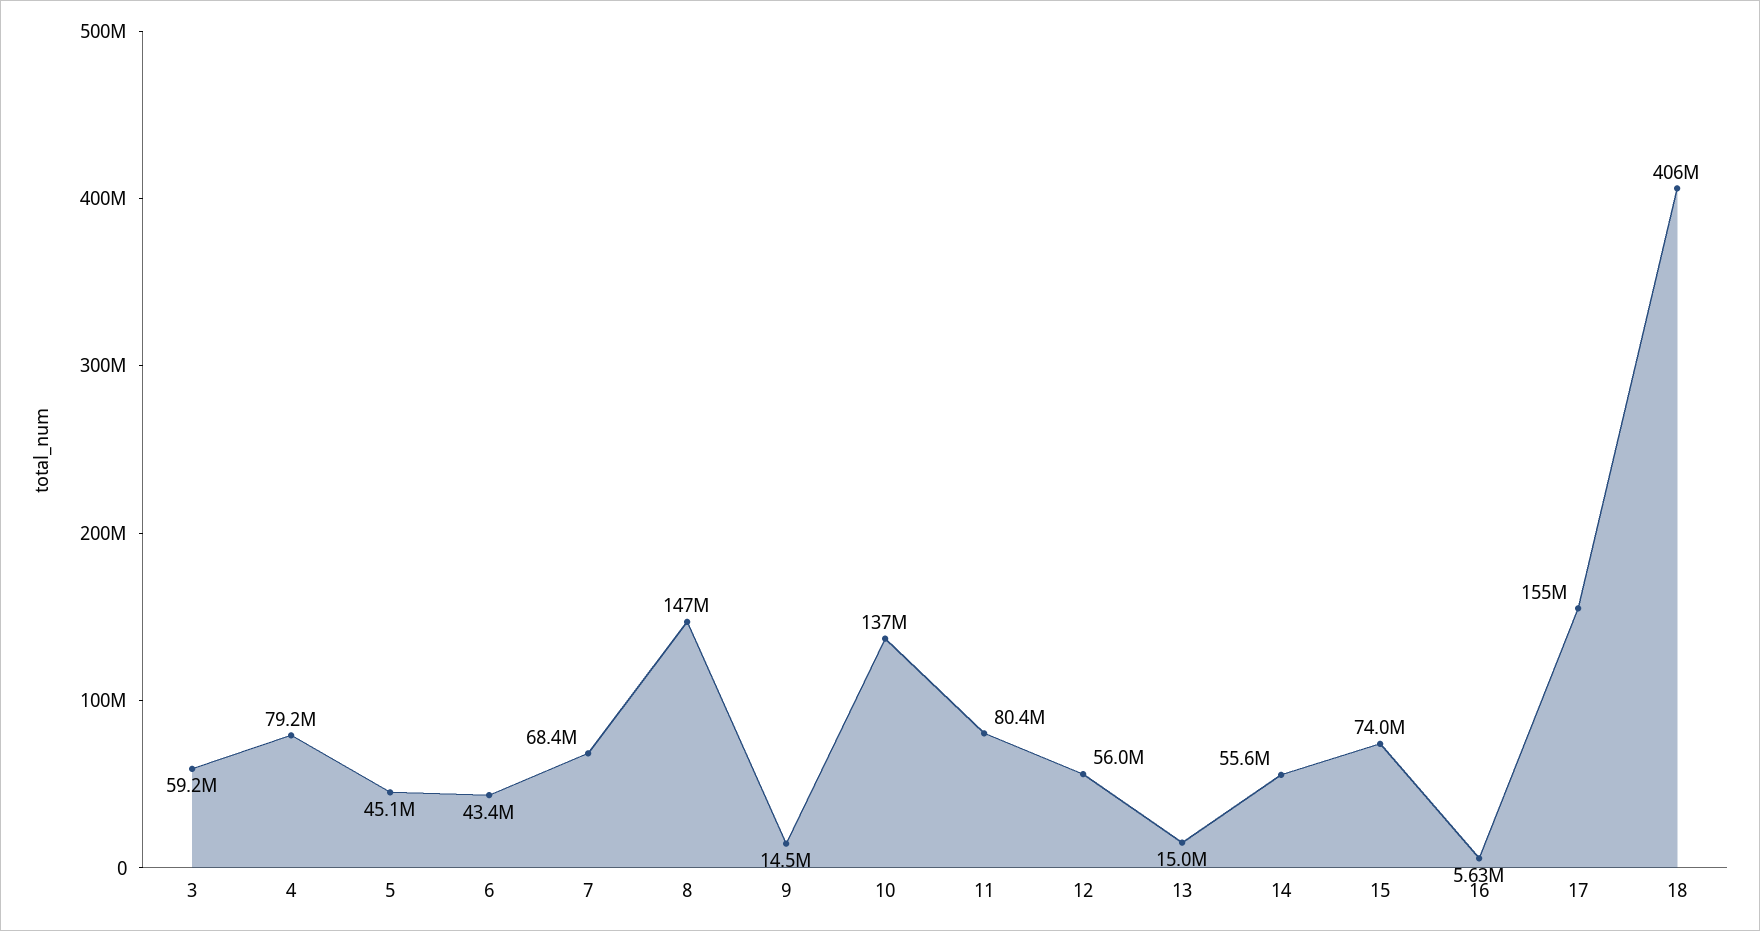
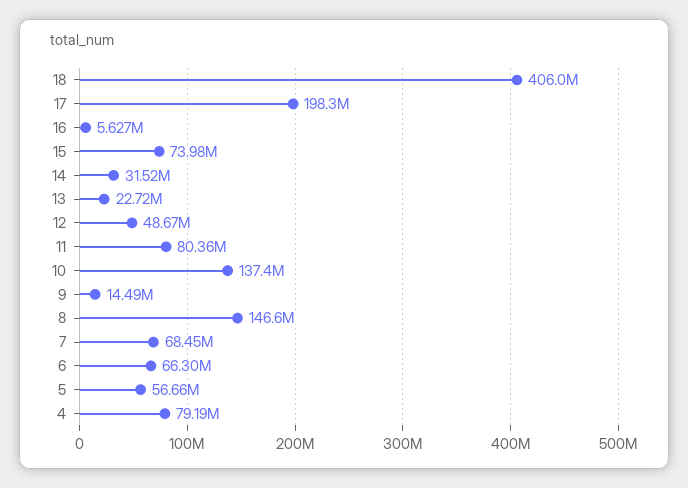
  {
-   "3": 59200000,
    "4": 79190000,
-   "5": 45100000,
+   "5": 56660000,
-   "6": 43400000,
+   "6": 66300000,
    "7": 68450000,
    "8": 146600000,
    "9": 14490000,
    "10": 137400000,
    "11": 80360000,
-   "12": 56000000,
+   "12": 48670000,
-   "13": 15000000,
+   "13": 22720000,
-   "14": 55600000,
+   "14": 31520000,
    "15": 73980000,
    "16": 5627000,
-   "17": 155000000,
+   "17": 198300000,
    "18": 406000000
  }

